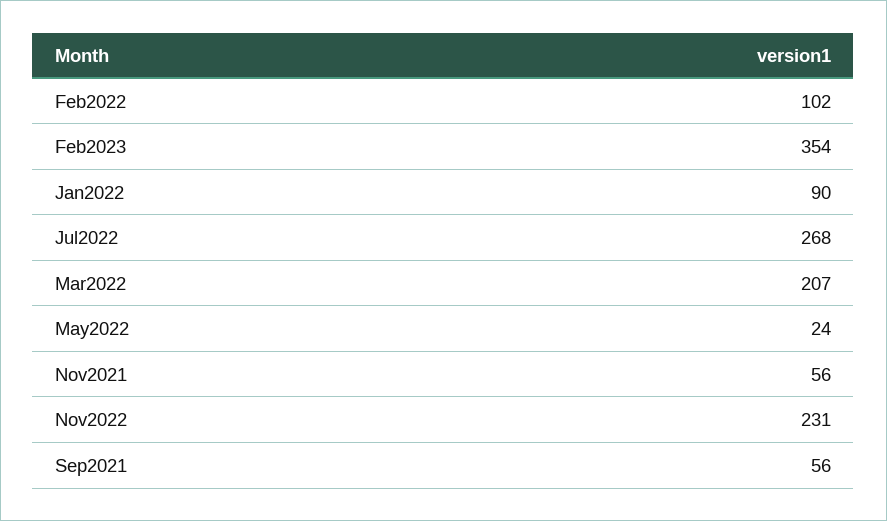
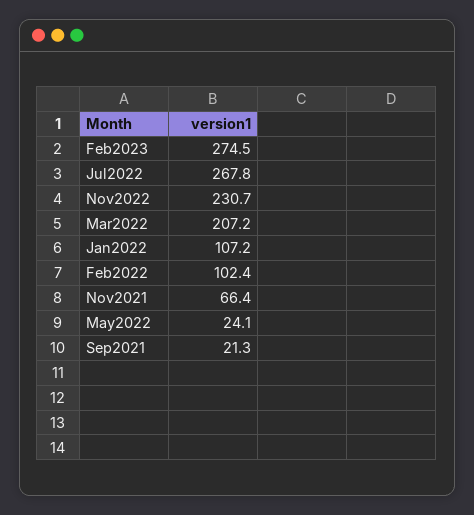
  {
    "Feb2022": 102.4,
-   "Feb2023": 354,
+   "Feb2023": 274.5,
-   "Jan2022": 90,
+   "Jan2022": 107.2,
    "Jul2022": 267.8,
    "Mar2022": 207.2,
    "May2022": 24.1,
-   "Nov2021": 56,
+   "Nov2021": 66.4,
    "Nov2022": 230.7,
-   "Sep2021": 56
+   "Sep2021": 21.3
  }

